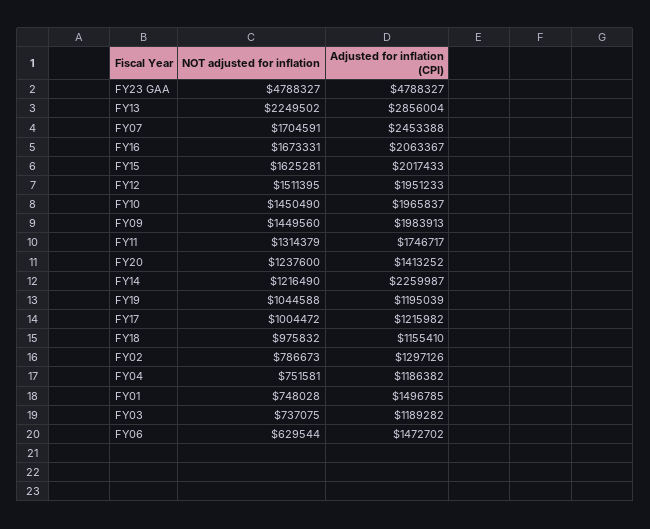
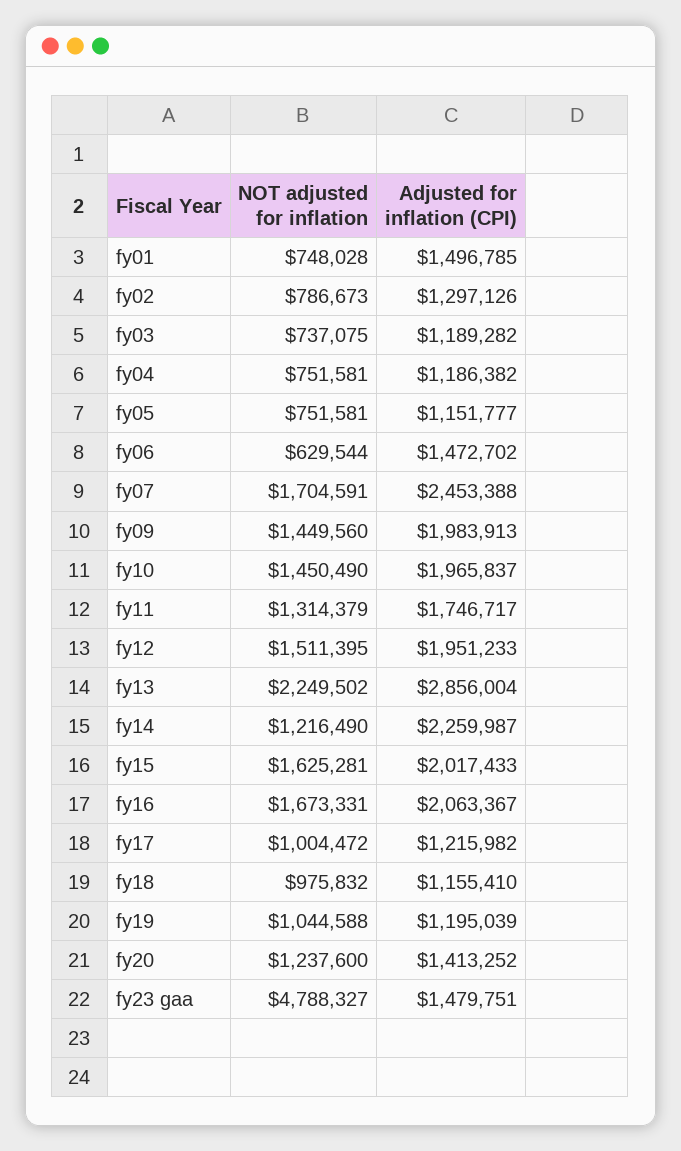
  {
    "NOT adjusted for inflation": {
      "FY23 GAA": 4788327,
      "FY13": 2249502,
      "FY07": 1704591,
      "FY16": 1673331,
      "FY15": 1625281,
      "FY12": 1511395,
      "FY10": 1450490,
      "FY09": 1449560,
      "FY11": 1314379,
      "FY20": 1237600,
      "FY14": 1216490,
      "FY19": 1044588,
      "FY17": 1004472,
      "FY18": 975832,
      "FY02": 786673,
      "FY04": 751581,
      "FY01": 748028,
      "FY03": 737075,
-     "FY06": 629544
+     "FY06": 629544,
+     "fy05": 751581
    },
    "Adjusted for inflation (CPI)": {
-     "FY23 GAA": 4788327,
+     "FY23 GAA": 1479751,
      "FY13": 2856004,
      "FY07": 2453388,
      "FY16": 2063367,
      "FY15": 2017433,
      "FY12": 1951233,
      "FY10": 1965837,
      "FY09": 1983913,
      "FY11": 1746717,
      "FY20": 1413252,
      "FY14": 2259987,
      "FY19": 1195039,
      "FY17": 1215982,
      "FY18": 1155410,
      "FY02": 1297126,
      "FY04": 1186382,
      "FY01": 1496785,
      "FY03": 1189282,
-     "FY06": 1472702
+     "FY06": 1472702,
+     "fy05": 1151777
    }
  }

